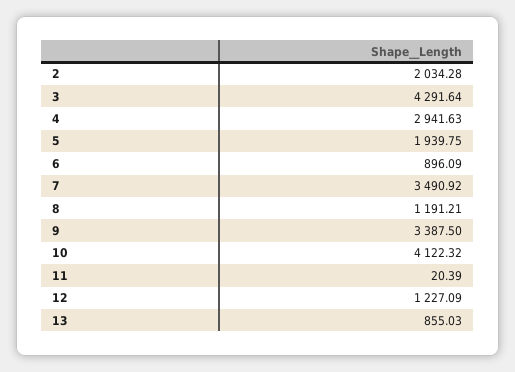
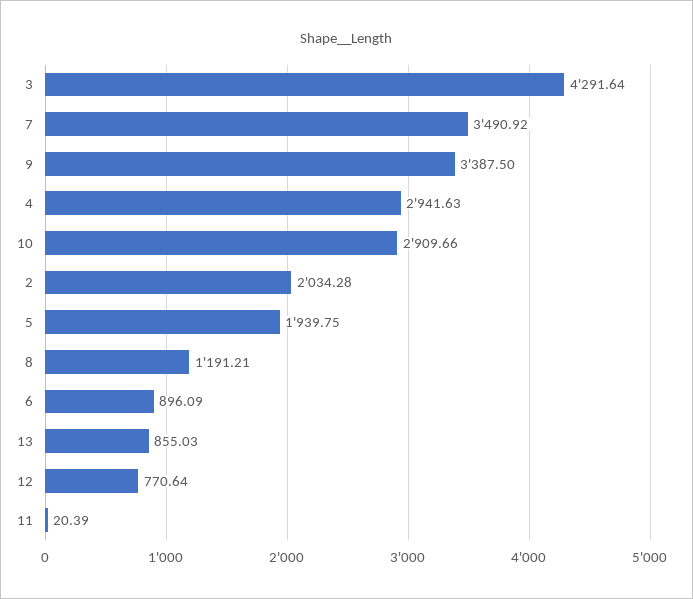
  {
    "2": 2034.28,
    "3": 4291.64,
    "4": 2941.63,
    "5": 1939.75,
    "6": 896.09,
    "7": 3490.92,
    "8": 1191.21,
    "9": 3387.5,
-   "10": 4122.32,
+   "10": 2909.66,
    "11": 20.39,
-   "12": 1227.09,
+   "12": 770.64,
    "13": 855.03
  }

